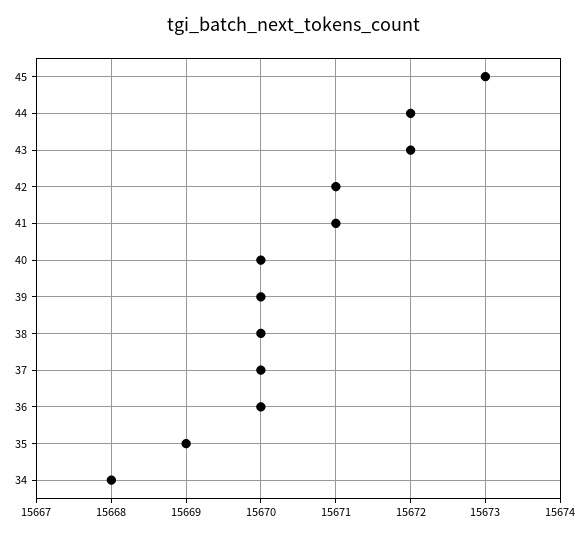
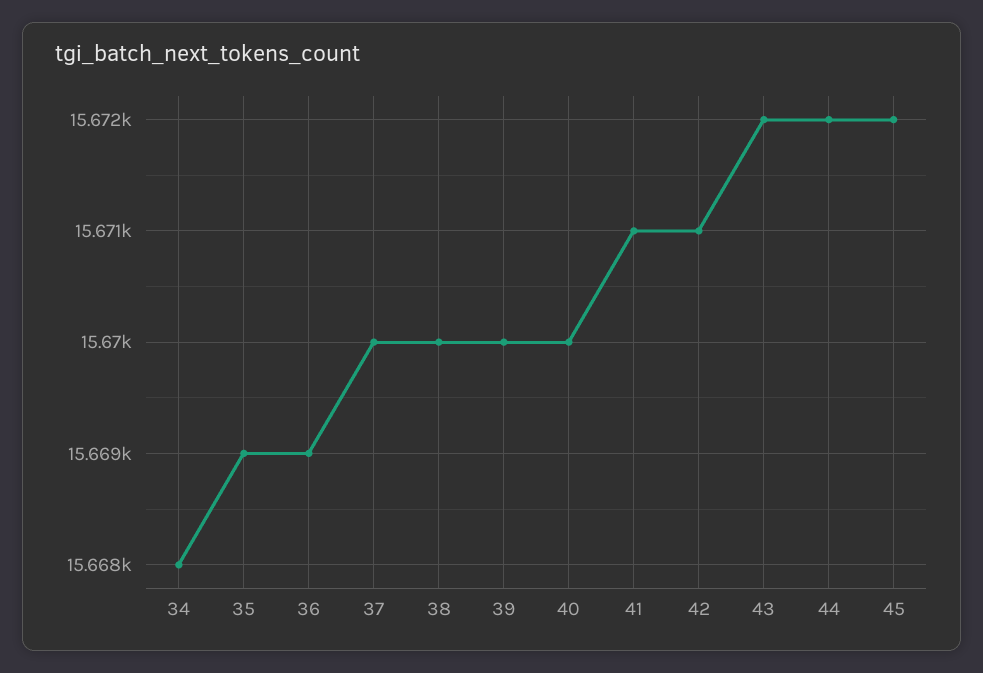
  {
-   "45": 15673,
+   "45": 15672,
    "44": 15672,
    "43": 15672,
    "42": 15671,
    "41": 15671,
    "40": 15670,
    "39": 15670,
    "38": 15670,
    "37": 15670,
-   "36": 15670,
+   "36": 15669,
    "35": 15669,
    "34": 15668
  }

